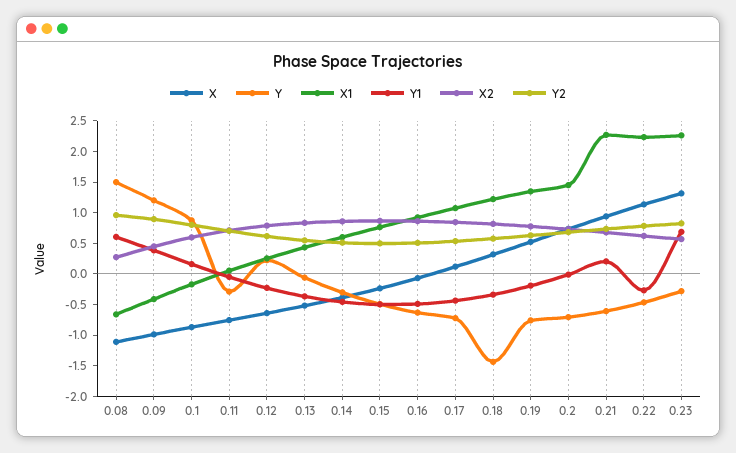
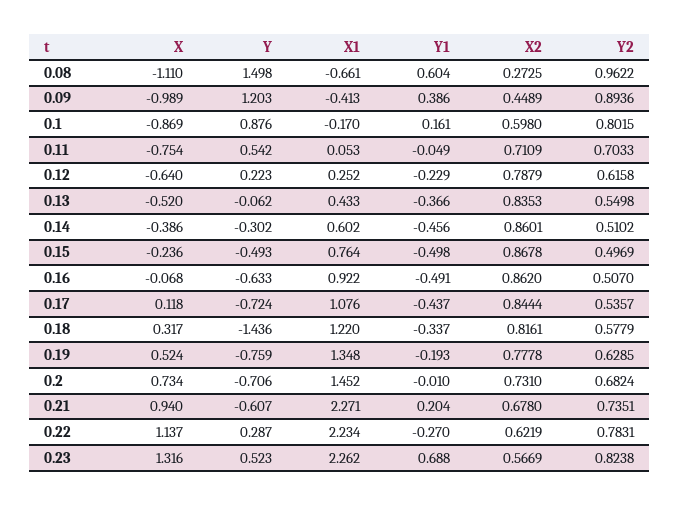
  {
    "X": {
      "0.08": -1.11,
      "0.09": -0.989,
      "0.1": -0.869,
      "0.11": -0.754,
      "0.12": -0.64,
      "0.13": -0.52,
      "0.14": -0.386,
      "0.15": -0.236,
      "0.16": -0.068,
      "0.17": 0.118,
      "0.18": 0.317,
      "0.19": 0.524,
      "0.2": 0.734,
      "0.21": 0.94,
      "0.22": 1.137,
      "0.23": 1.316
    },
    "Y": {
      "0.08": 1.498,
      "0.09": 1.203,
      "0.1": 0.876,
-     "0.11": -0.25,
+     "0.11": 0.542,
      "0.12": 0.223,
      "0.13": -0.062,
      "0.14": -0.302,
      "0.15": -0.493,
      "0.16": -0.633,
      "0.17": -0.724,
      "0.18": -1.436,
      "0.19": -0.759,
      "0.2": -0.706,
      "0.21": -0.607,
-     "0.22": -0.5,
+     "0.22": 0.287,
-     "0.23": -0.25
+     "0.23": 0.523
    },
    "X1": {
      "0.08": -0.661,
      "0.09": -0.413,
      "0.1": -0.17,
      "0.11": 0.053,
      "0.12": 0.252,
      "0.13": 0.433,
      "0.14": 0.602,
      "0.15": 0.764,
      "0.16": 0.922,
      "0.17": 1.076,
      "0.18": 1.22,
      "0.19": 1.348,
      "0.2": 1.452,
      "0.21": 2.271,
      "0.22": 2.234,
      "0.23": 2.262
    },
    "Y1": {
      "0.08": 0.604,
      "0.09": 0.386,
      "0.1": 0.161,
      "0.11": -0.049,
      "0.12": -0.229,
      "0.13": -0.366,
      "0.14": -0.456,
      "0.15": -0.498,
      "0.16": -0.491,
      "0.17": -0.437,
      "0.18": -0.337,
      "0.19": -0.193,
      "0.2": -0.01,
      "0.21": 0.204,
      "0.22": -0.27,
      "0.23": 0.688
    },
    "X2": {
      "0.08": 0.2725,
      "0.09": 0.4489,
      "0.1": 0.598,
      "0.11": 0.7109,
      "0.12": 0.7879,
      "0.13": 0.8353,
      "0.14": 0.8601,
      "0.15": 0.8678,
      "0.16": 0.862,
      "0.17": 0.8444,
      "0.18": 0.8161,
      "0.19": 0.7778,
      "0.2": 0.731,
      "0.21": 0.678,
      "0.22": 0.6219,
      "0.23": 0.5669
    },
    "Y2": {
      "0.08": 0.9622,
      "0.09": 0.8936,
      "0.1": 0.8015,
      "0.11": 0.7033,
      "0.12": 0.6158,
      "0.13": 0.5498,
      "0.14": 0.5102,
      "0.15": 0.4969,
      "0.16": 0.507,
      "0.17": 0.5357,
      "0.18": 0.5779,
      "0.19": 0.6285,
      "0.2": 0.6824,
      "0.21": 0.7351,
      "0.22": 0.7831,
      "0.23": 0.8238
    }
  }

